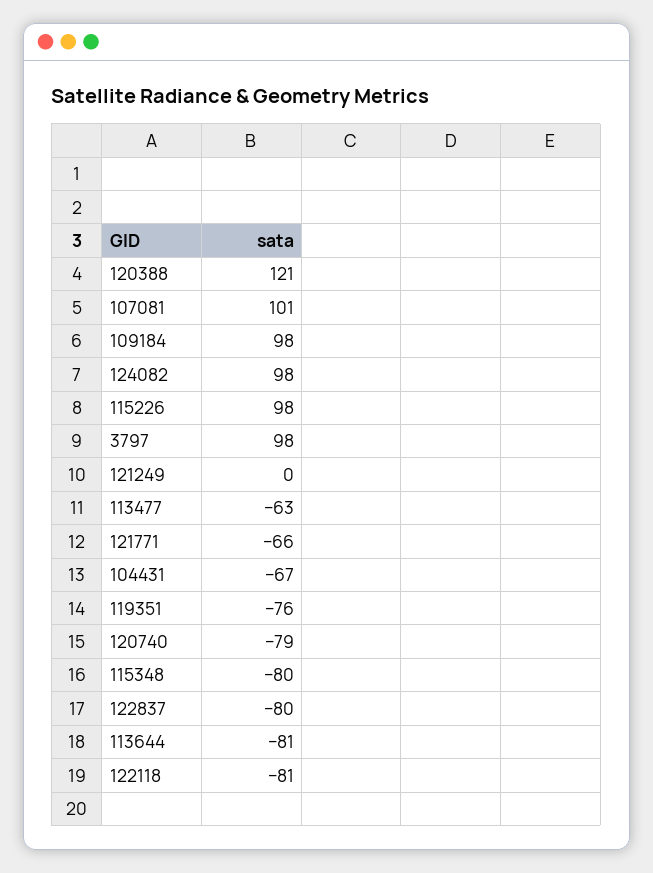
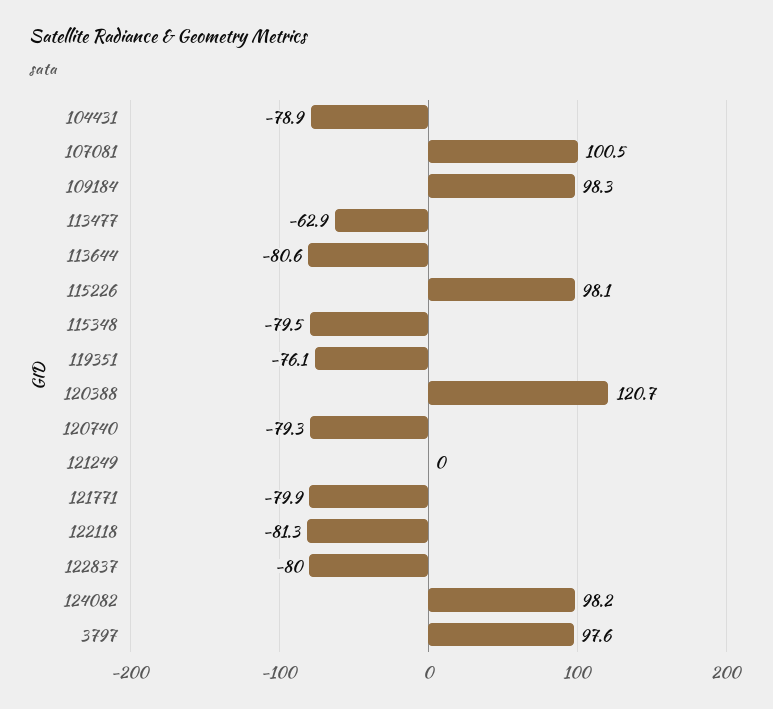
  {
    "120388": 120.7,
    "107081": 100.5,
    "109184": 98.3,
    "124082": 98.2,
    "115226": 98.1,
    "3797": 97.6,
    "121249": 0,
    "113477": -62.9,
-   "121771": -66,
+   "121771": -79.9,
-   "104431": -67,
+   "104431": -78.9,
    "119351": -76.1,
    "120740": -79.3,
    "115348": -79.5,
    "122837": -80,
    "113644": -80.6,
    "122118": -81.3
  }

